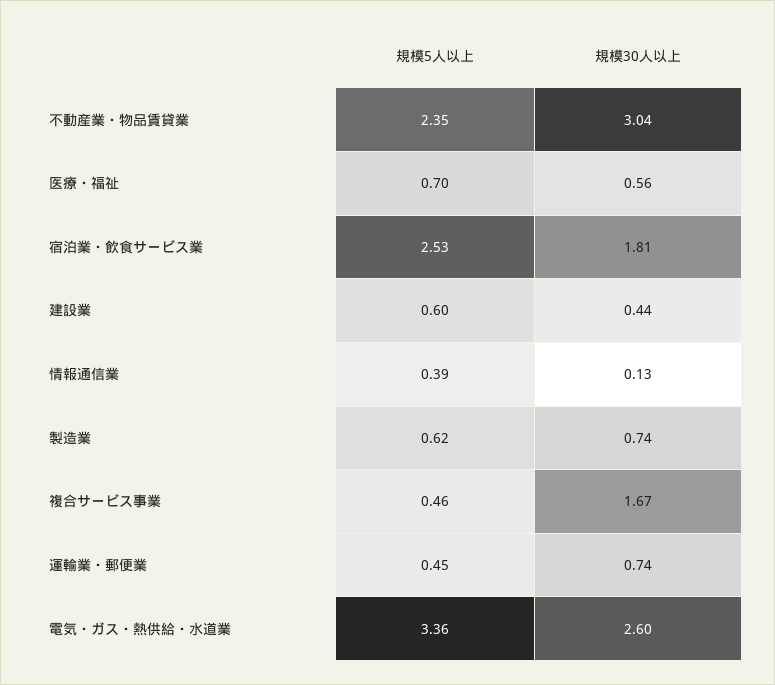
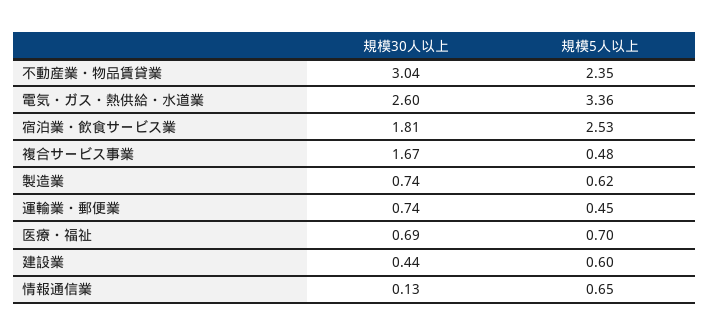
  {
    "規模5人以上": {
      "不動産業・物品賃貸業": 2.35,
      "医療・福祉": 0.7,
      "宿泊業・飲食サービス業": 2.53,
      "建設業": 0.6,
-     "情報通信業": 0.39,
+     "情報通信業": 0.65,
      "製造業": 0.62,
-     "複合サービス事業": 0.46,
+     "複合サービス事業": 0.48,
      "運輸業・郵便業": 0.45,
      "電気・ガス・熱供給・水道業": 3.36
    },
    "規模30人以上": {
      "不動産業・物品賃貸業": 3.04,
-     "医療・福祉": 0.56,
+     "医療・福祉": 0.69,
      "宿泊業・飲食サービス業": 1.81,
      "建設業": 0.44,
      "情報通信業": 0.13,
      "製造業": 0.74,
      "複合サービス事業": 1.67,
      "運輸業・郵便業": 0.74,
      "電気・ガス・熱供給・水道業": 2.6
    }
  }

